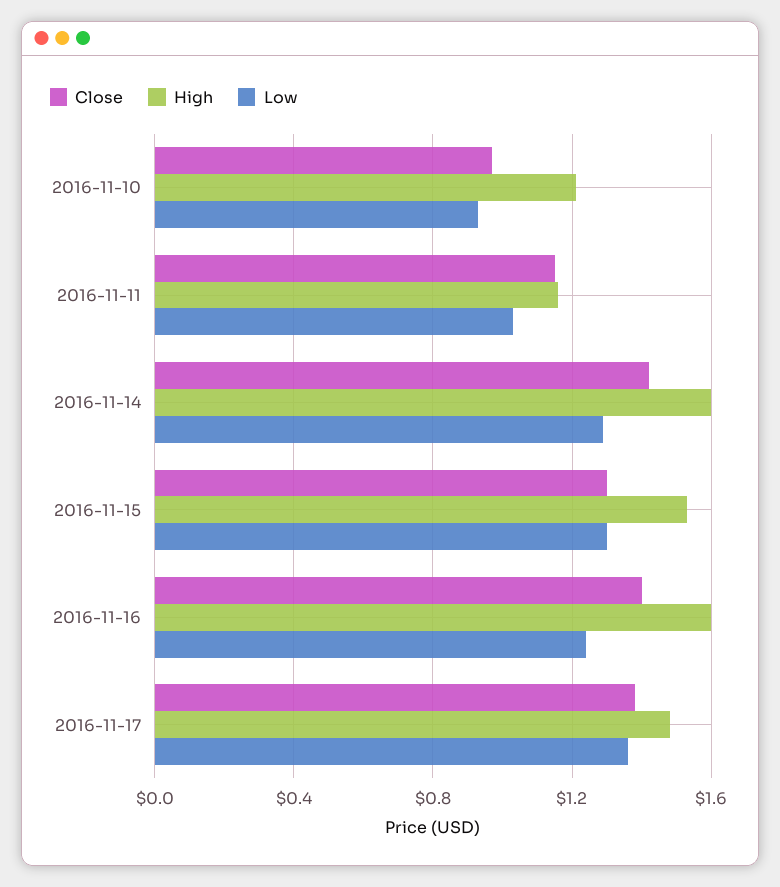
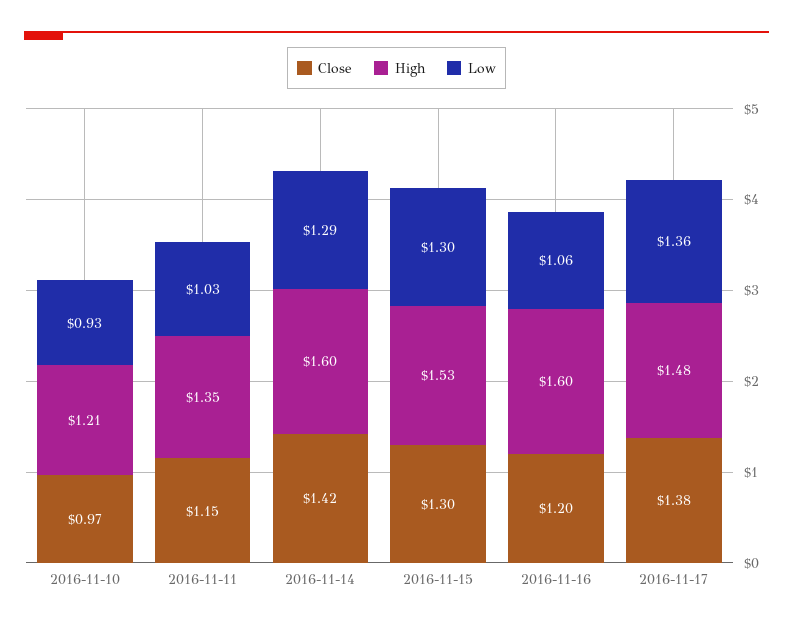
  {
    "Close": {
      "2016-11-10": 0.97,
      "2016-11-11": 1.15,
      "2016-11-14": 1.42,
      "2016-11-15": 1.3,
-     "2016-11-16": 1.4,
+     "2016-11-16": 1.2,
      "2016-11-17": 1.38
    },
    "High": {
      "2016-11-10": 1.21,
-     "2016-11-11": 1.15,
+     "2016-11-11": 1.35,
      "2016-11-14": 1.6,
      "2016-11-15": 1.53,
      "2016-11-16": 1.6,
      "2016-11-17": 1.48
    },
    "Low": {
      "2016-11-10": 0.93,
      "2016-11-11": 1.03,
      "2016-11-14": 1.29,
      "2016-11-15": 1.3,
-     "2016-11-16": 1.25,
+     "2016-11-16": 1.06,
      "2016-11-17": 1.36
    }
  }

